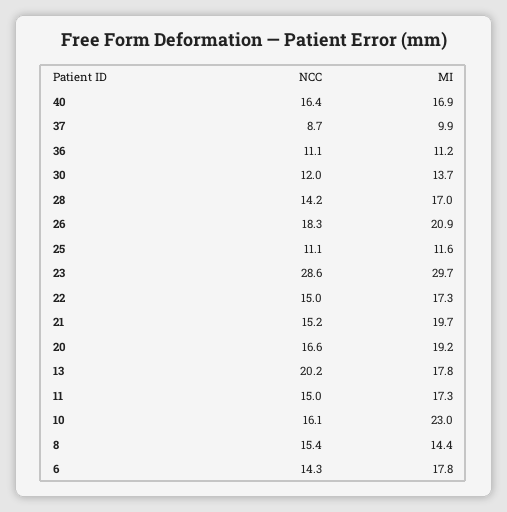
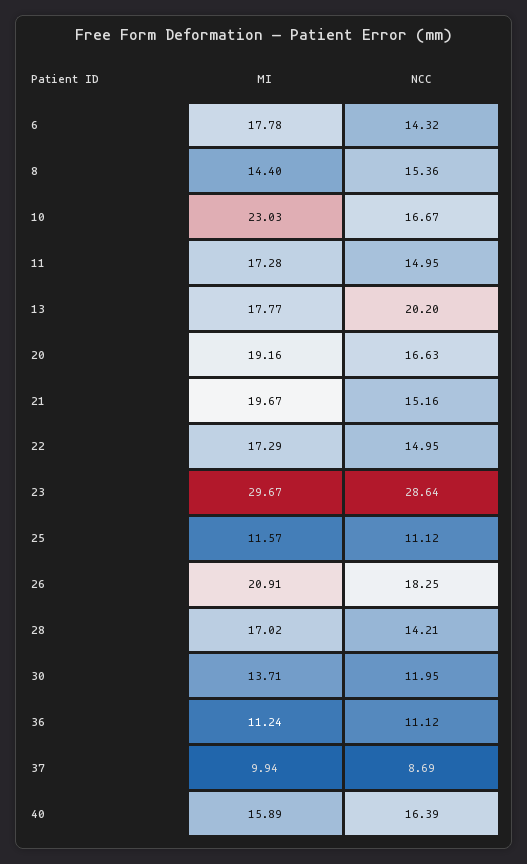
  {
    "NCC": {
      "40": 16.39,
      "37": 8.69,
      "36": 11.12,
      "30": 11.95,
      "28": 14.21,
      "26": 18.25,
      "25": 11.12,
      "23": 28.64,
      "22": 14.95,
      "21": 15.16,
      "20": 16.63,
      "13": 20.2,
      "11": 14.95,
-     "10": 16.1,
+     "10": 16.67,
      "8": 15.36,
      "6": 14.32
    },
    "MI": {
-     "40": 16.9,
+     "40": 15.89,
      "37": 9.94,
      "36": 11.24,
      "30": 13.71,
      "28": 17.02,
      "26": 20.91,
      "25": 11.57,
      "23": 29.67,
      "22": 17.29,
      "21": 19.67,
      "20": 19.16,
      "13": 17.77,
      "11": 17.28,
      "10": 23.03,
      "8": 14.4,
      "6": 17.78
    }
  }

